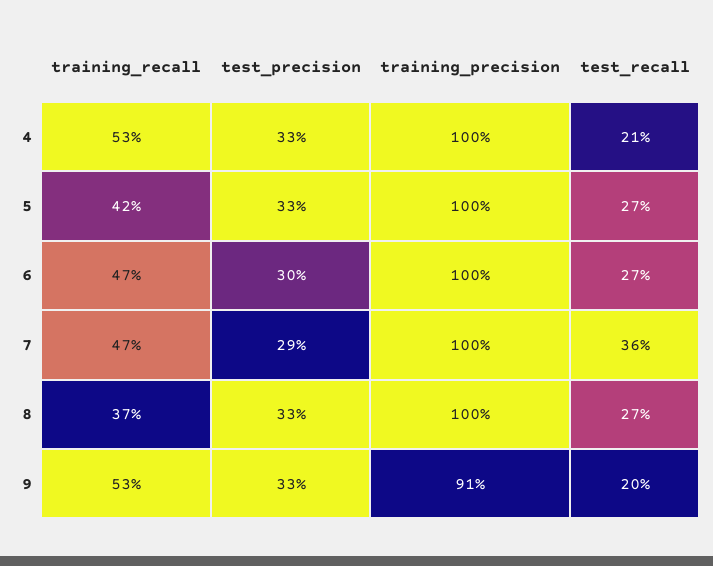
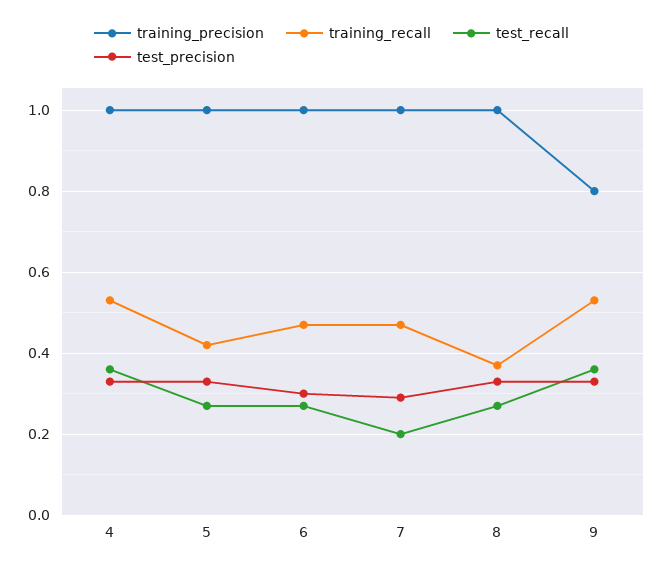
  {
    "training_recall": {
      "4": 0.53,
      "5": 0.42,
      "6": 0.47,
      "7": 0.47,
      "8": 0.37,
      "9": 0.53
    },
    "test_precision": {
      "4": 0.33,
      "5": 0.33,
      "6": 0.3,
      "7": 0.29,
      "8": 0.33,
      "9": 0.33
    },
    "training_precision": {
      "4": 1,
      "5": 1,
      "6": 1,
      "7": 1,
      "8": 1,
-     "9": 0.91
+     "9": 0.8
    },
    "test_recall": {
-     "4": 0.21,
+     "4": 0.35,
      "5": 0.27,
      "6": 0.27,
-     "7": 0.36,
+     "7": 0.2,
      "8": 0.27,
-     "9": 0.2
+     "9": 0.35
    }
  }

